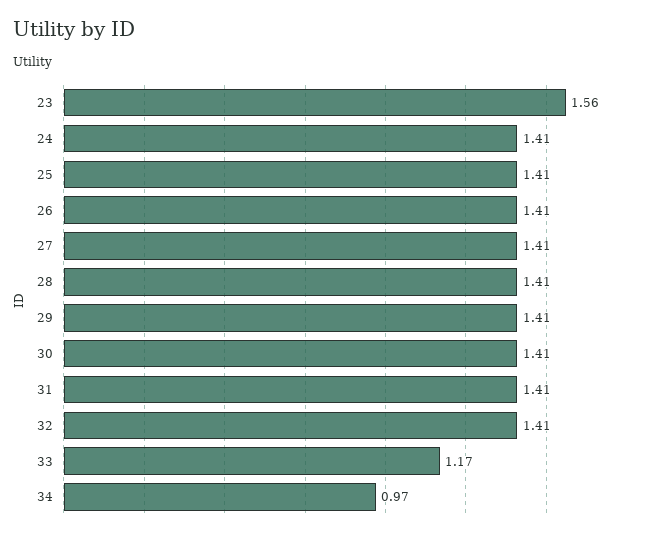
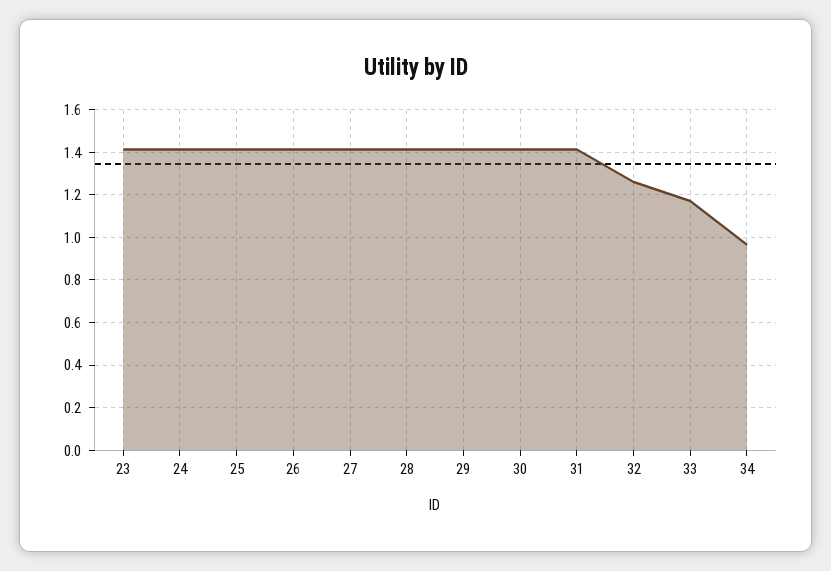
  {
-   "23": 1.56,
+   "23": 1.4,
    "24": 1.41,
    "25": 1.41,
    "26": 1.41,
    "27": 1.41,
    "28": 1.41,
    "29": 1.41,
    "30": 1.41,
    "31": 1.41,
-   "32": 1.41,
+   "32": 1.25,
    "33": 1.17,
    "34": 0.97
  }

